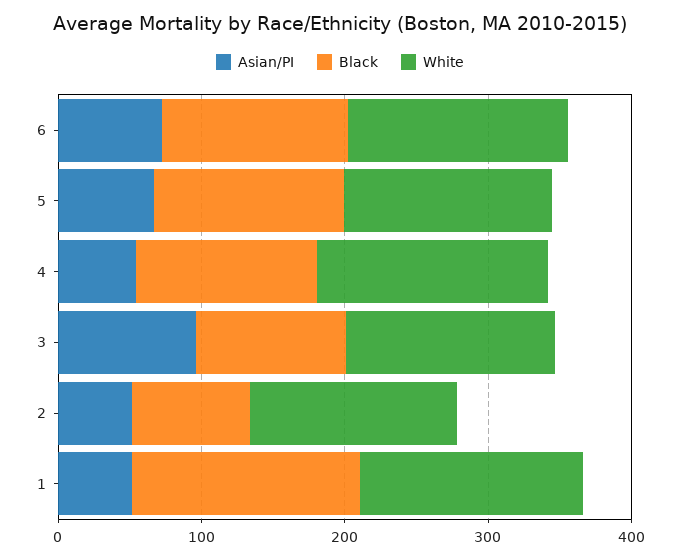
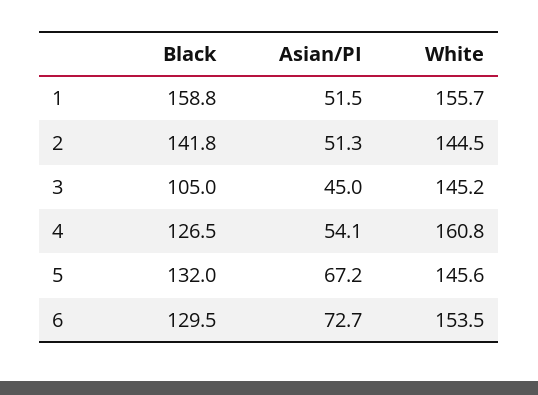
  {
    "Asian/PI": {
      "6": 72.7,
      "5": 67.2,
      "4": 54.1,
-     "3": 100,
+     "3": 45,
      "2": 51.3,
      "1": 51.5
    },
    "Black": {
      "6": 129.5,
      "5": 132,
      "4": 126.5,
      "3": 105,
-     "2": 80,
+     "2": 141.8,
      "1": 158.8
    },
    "White": {
      "6": 153.5,
      "5": 145.6,
      "4": 160.8,
      "3": 145.2,
      "2": 144.5,
      "1": 155.7
    }
  }

